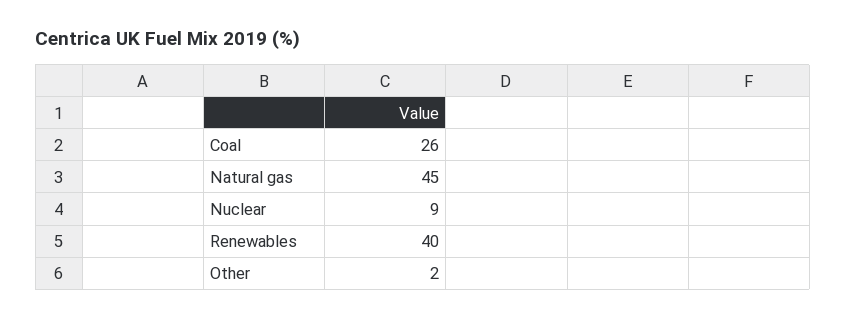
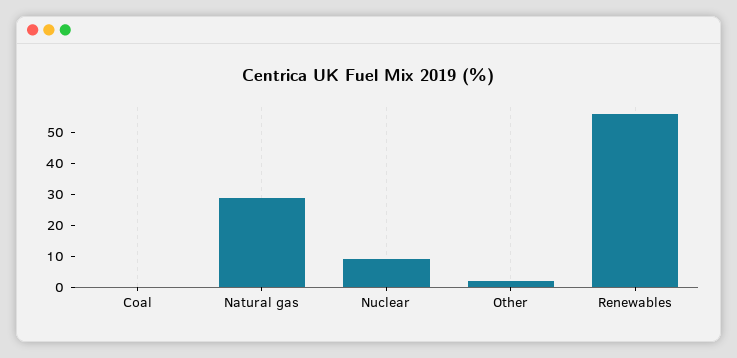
  {
-   "Coal": 26,
+   "Coal": 0,
-   "Natural gas": 45,
+   "Natural gas": 30,
    "Nuclear": 9,
-   "Renewables": 40,
+   "Renewables": 55,
    "Other": 2
  }

